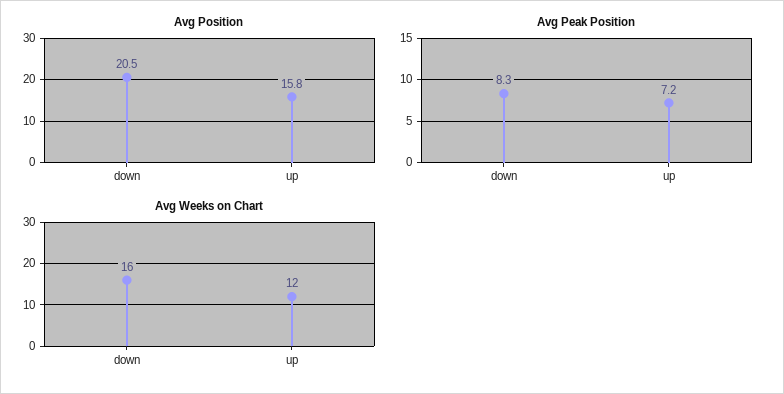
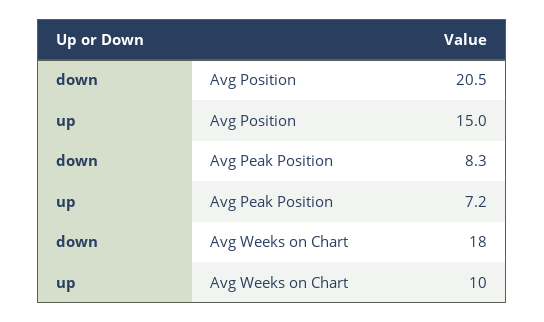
  {
    "Avg Position": {
      "down": 20.5,
-     "up": 15.8
+     "up": 15
    },
    "Avg Peak Position": {
      "down": 8.3,
      "up": 7.2
    },
    "Avg Weeks on Chart": {
-     "down": 16,
+     "down": 18,
-     "up": 12
+     "up": 10
    }
  }

